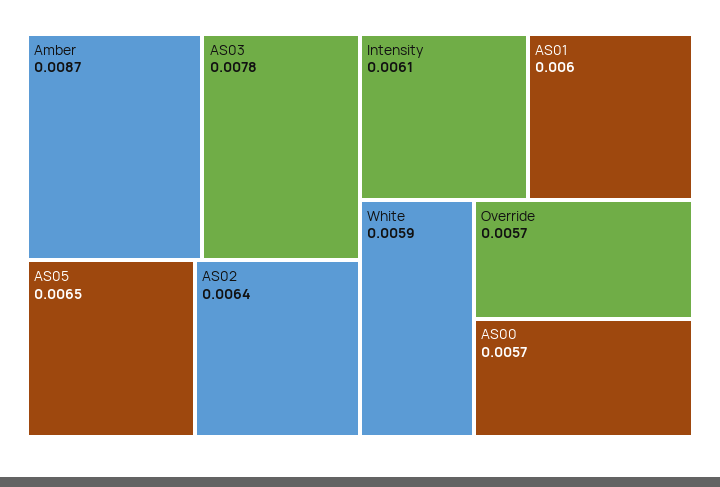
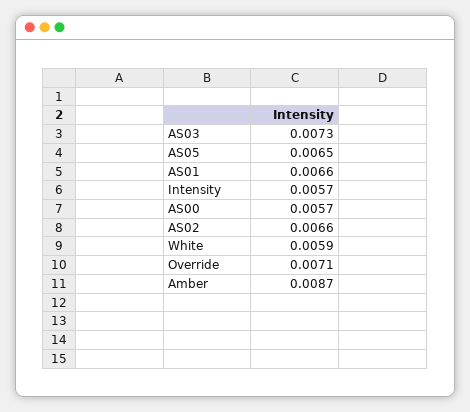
  {
    "Amber": 0.0087,
-   "AS03": 0.0078,
+   "AS03": 0.0073,
    "AS05": 0.0065,
-   "AS02": 0.0064,
+   "AS02": 0.0066,
-   "Intensity": 0.0061,
+   "Intensity": 0.0057,
-   "AS01": 0.006,
+   "AS01": 0.0066,
    "White": 0.0059,
-   "Override": 0.0057,
+   "Override": 0.0071,
    "AS00": 0.0057
  }

